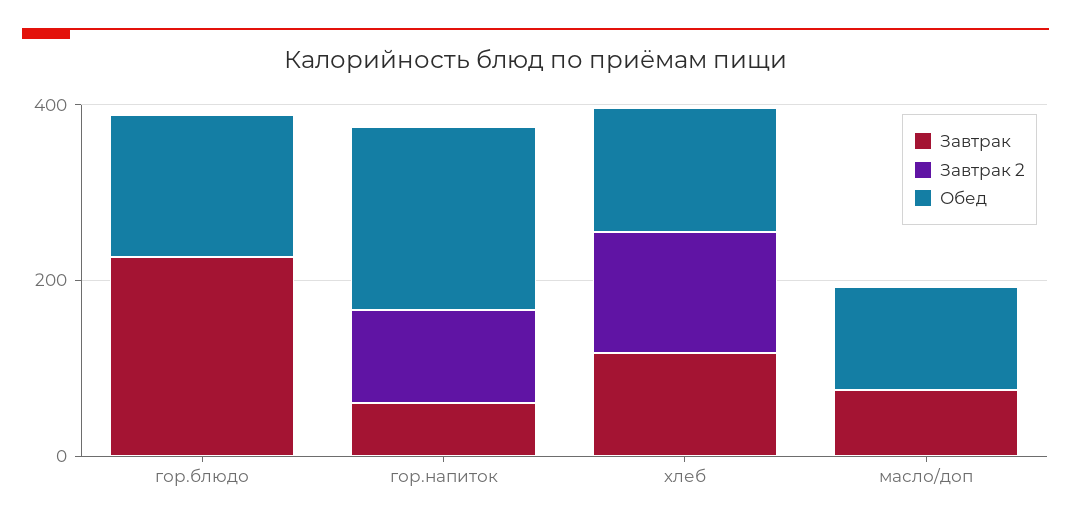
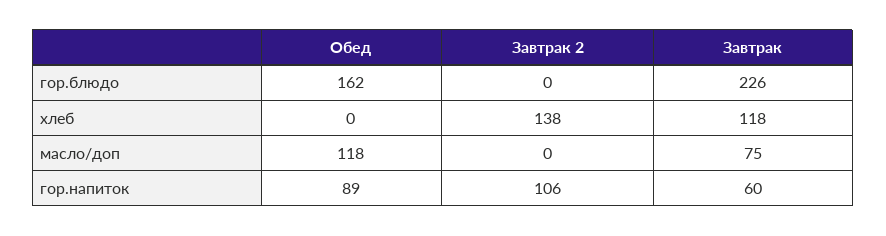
  {
    "Завтрак": {
      "гор.блюдо": 226,
      "гор.напиток": 60,
      "хлеб": 118,
      "масло/доп": 75
    },
    "Завтрак 2": {
      "гор.блюдо": 0,
      "гор.напиток": 106,
      "хлеб": 138,
      "масло/доп": 0
    },
    "Обед": {
      "гор.блюдо": 162,
-     "гор.напиток": 200,
+     "гор.напиток": 89,
-     "хлеб": 150,
+     "хлеб": 0,
      "масло/доп": 118
    }
  }

